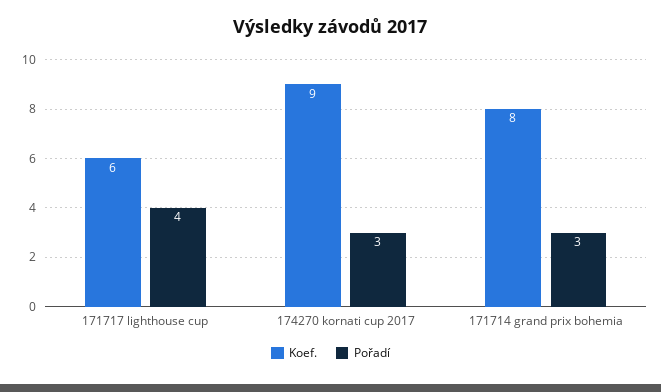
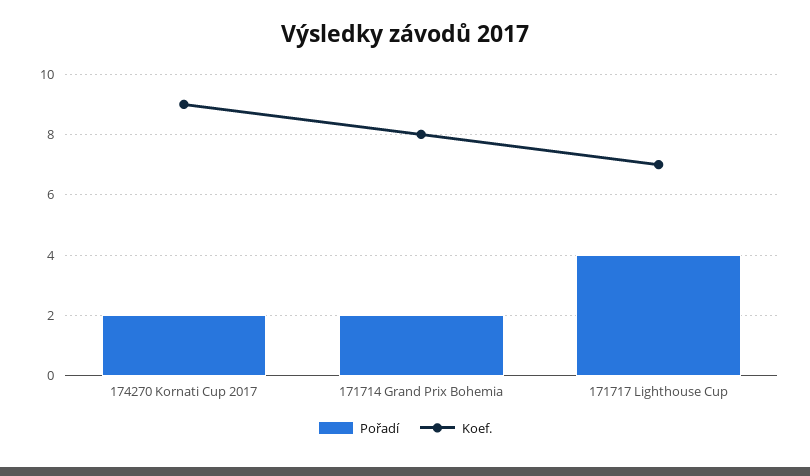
  {
    "Koef.": {
-     "171717 lighthouse cup": 6,
+     "171717 lighthouse cup": 7,
      "174270 kornati cup 2017": 9,
      "171714 grand prix bohemia": 8
    },
    "Pořadí": {
      "171717 lighthouse cup": 4,
-     "174270 kornati cup 2017": 3,
+     "174270 kornati cup 2017": 2,
-     "171714 grand prix bohemia": 3
+     "171714 grand prix bohemia": 2
    }
  }

